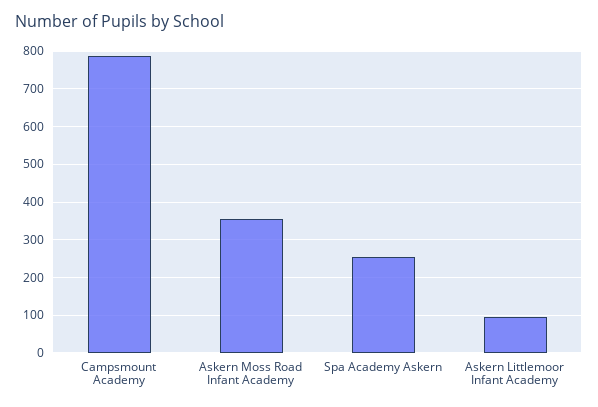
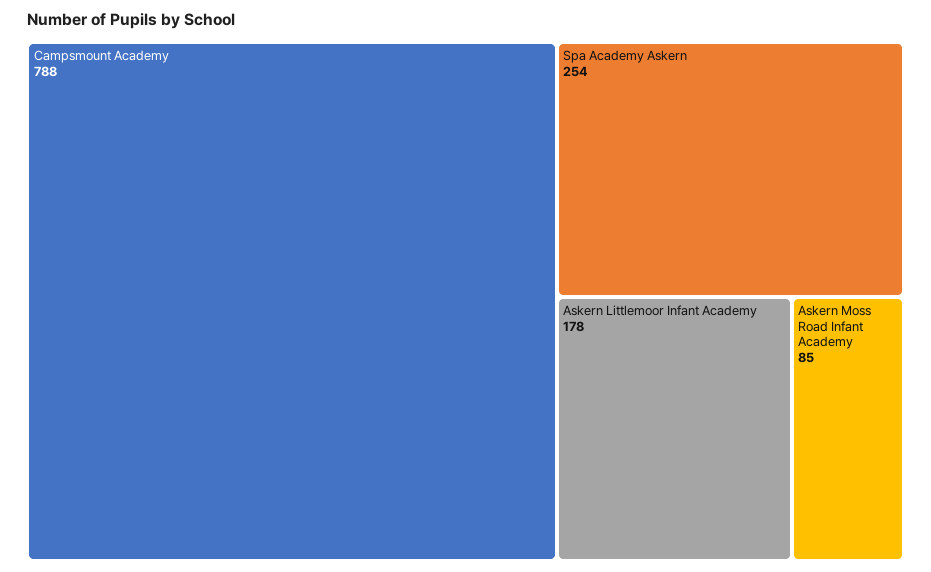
  {
    "Campsmount Academy": 788,
-   "Askern Moss Road Infant Academy": 360,
+   "Askern Moss Road Infant Academy": 85,
    "Spa Academy Askern": 254,
-   "Askern Littlemoor Infant Academy": 100
+   "Askern Littlemoor Infant Academy": 178
  }

